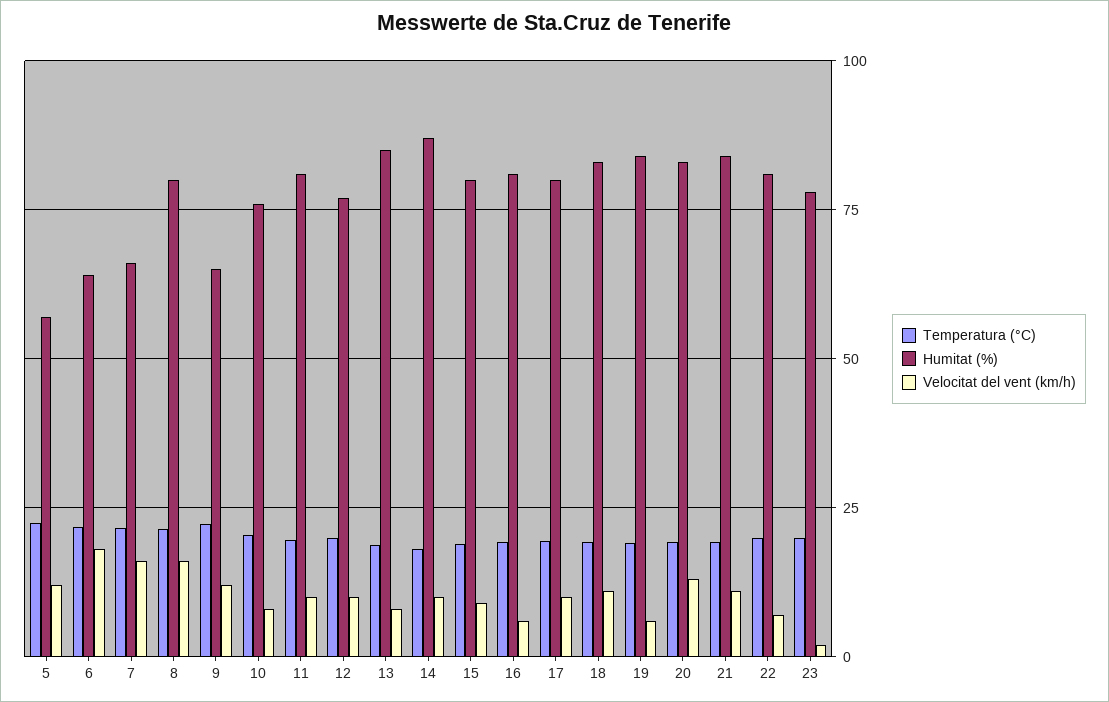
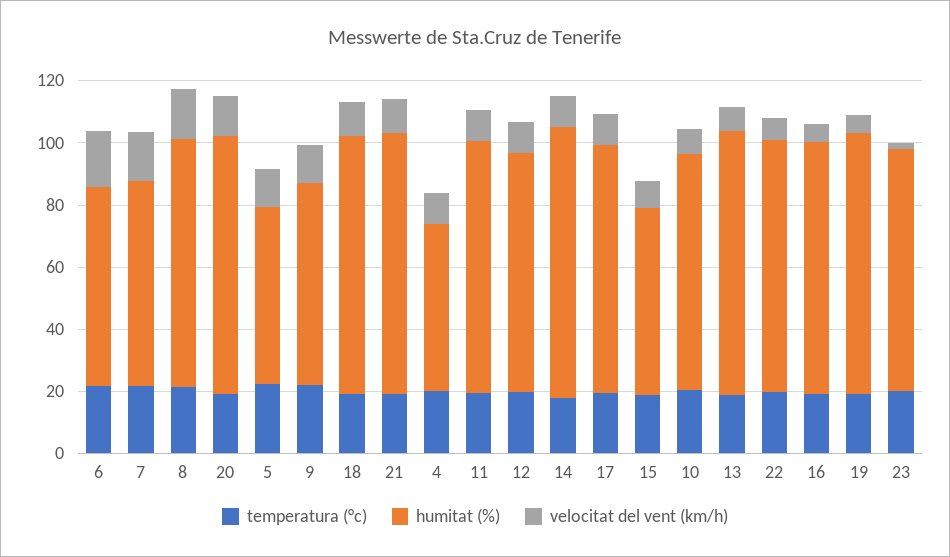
  {
    "Temperatura (°C)": {
      "5": 22.5,
      "6": 22.5,
      "7": 22.5,
      "8": 22.5,
      "9": 22.5,
      "10": 20,
      "11": 20,
      "12": 20,
      "13": 17.5,
      "14": 17.5,
      "15": 20,
      "16": 20,
      "17": 20,
      "18": 20,
      "19": 20,
      "20": 20,
      "21": 20,
      "22": 20,
-     "23": 20
+     "23": 20,
+     "4": 20
    },
    "Humitat (%)": {
      "5": 57.5,
      "6": 65,
      "7": 65,
      "8": 80,
      "9": 65,
      "10": 75,
      "11": 80,
      "12": 77.5,
      "13": 85,
      "14": 87.5,
-     "15": 80,
+     "15": 60,
      "16": 80,
      "17": 80,
      "18": 82.5,
      "19": 85,
      "20": 82.5,
      "21": 85,
      "22": 80,
-     "23": 77.5
+     "23": 77.5,
+     "4": 55
    },
    "Velocitat del vent (km/h)": {
      "5": 12.5,
      "6": 17.5,
      "7": 15,
      "8": 15,
      "9": 12.5,
      "10": 7.5,
      "11": 10,
      "12": 10,
      "13": 7.5,
      "14": 10,
      "15": 10,
      "16": 5,
      "17": 10,
      "18": 10,
      "19": 5,
      "20": 12.5,
      "21": 10,
      "22": 7.5,
-     "23": 2.5
+     "23": 2.5,
+     "4": 10
    }
  }

